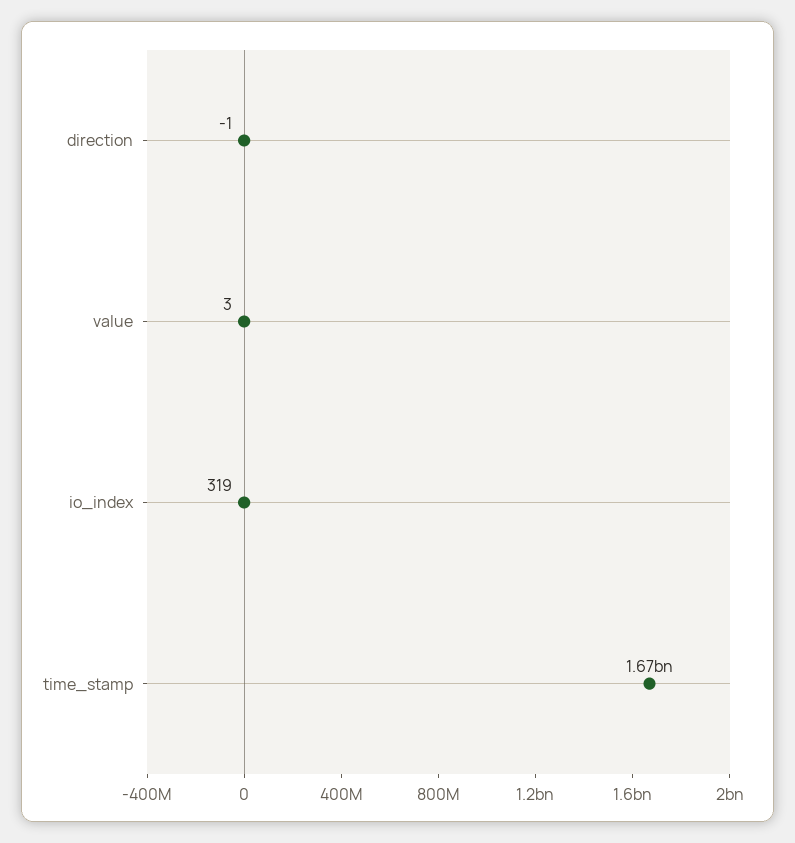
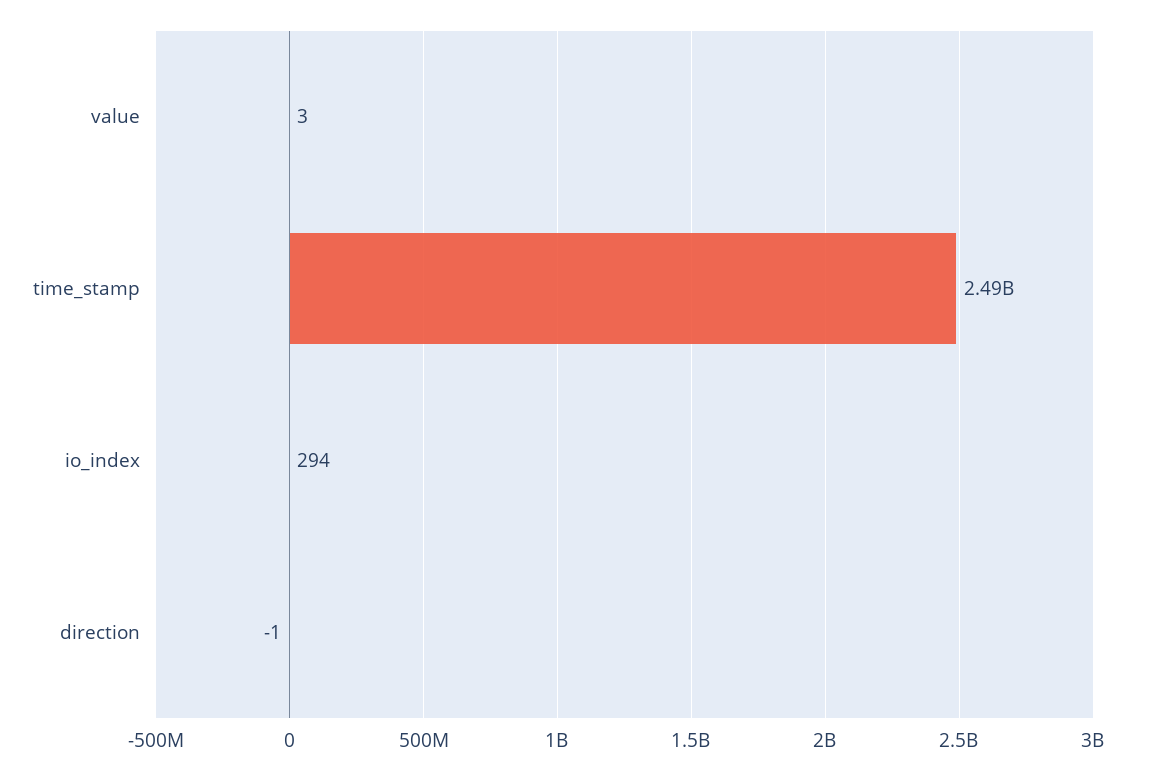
  {
    "direction": -1,
    "value": 3,
-   "io_index": 319,
+   "io_index": 294,
-   "time_stamp": 1670000000
+   "time_stamp": 2490000000
  }

